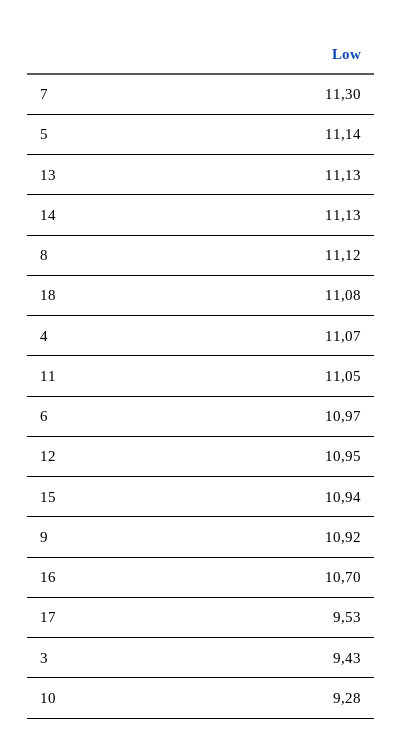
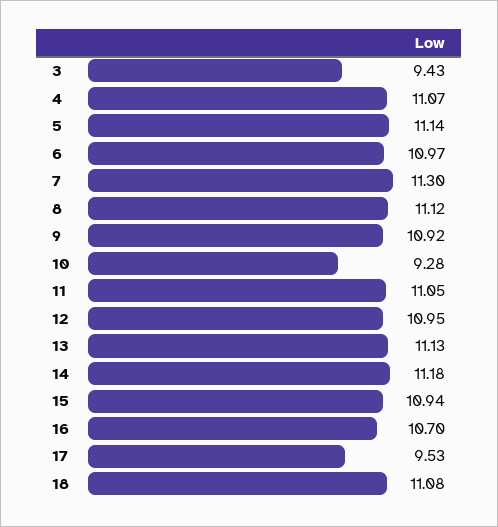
  {
    "7": 11.3,
    "5": 11.14,
    "13": 11.13,
-   "14": 11.13,
+   "14": 11.18,
    "8": 11.12,
    "18": 11.08,
    "4": 11.07,
    "11": 11.05,
    "6": 10.97,
    "12": 10.95,
    "15": 10.94,
    "9": 10.92,
    "16": 10.7,
    "17": 9.53,
    "3": 9.43,
    "10": 9.28
  }

